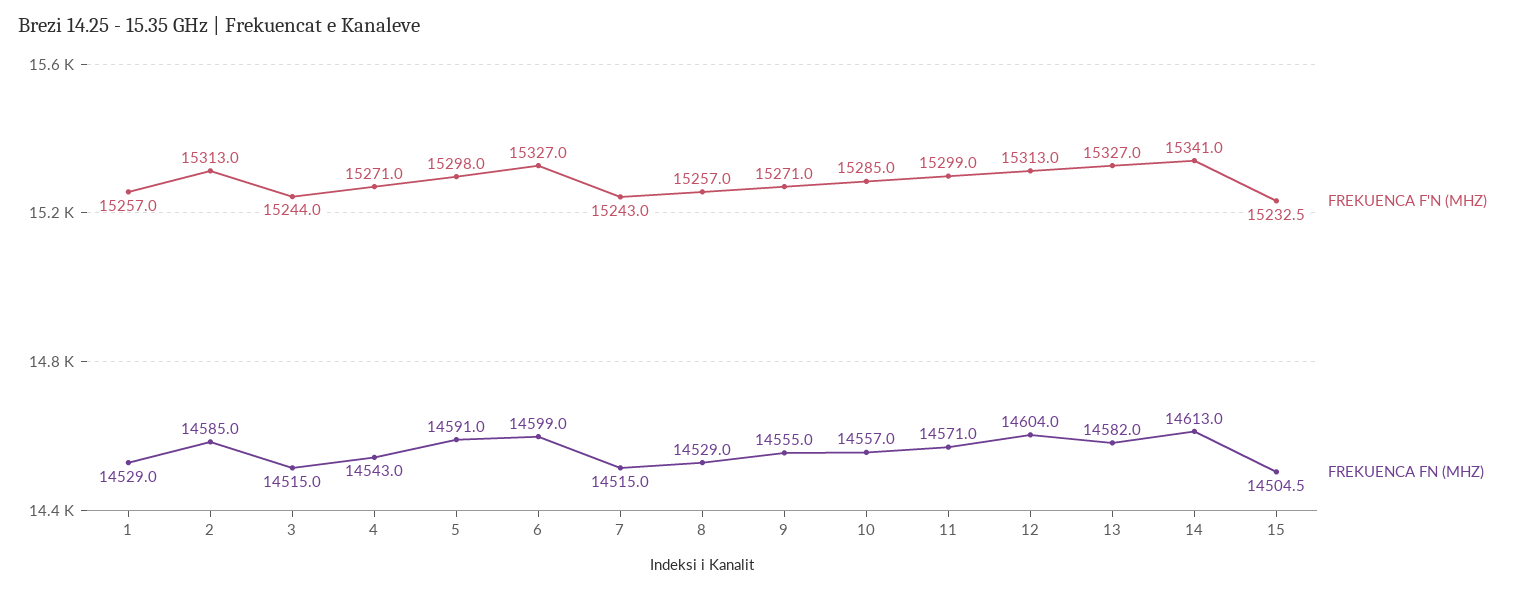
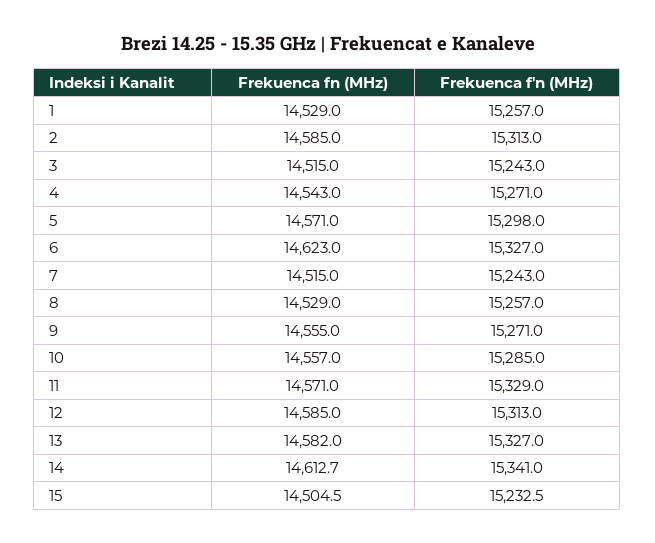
  {
    "FREKUENCA F'N (MHZ)": {
      "1": 15257,
      "2": 15313,
-     "3": 15244,
+     "3": 15243,
      "4": 15271,
      "5": 15298,
      "6": 15327,
      "7": 15243,
      "8": 15257,
      "9": 15271,
      "10": 15285,
-     "11": 15299,
+     "11": 15329,
      "12": 15313,
      "13": 15327,
      "14": 15341,
      "15": 15232.5
    },
    "FREKUENCA FN (MHZ)": {
      "1": 14529,
      "2": 14585,
      "3": 14515,
      "4": 14543,
-     "5": 14591,
+     "5": 14571,
-     "6": 14599,
+     "6": 14623,
      "7": 14515,
      "8": 14529,
      "9": 14555,
      "10": 14557,
      "11": 14571,
-     "12": 14604,
+     "12": 14585,
      "13": 14582,
-     "14": 14613,
+     "14": 14612.7,
      "15": 14504.5
    }
  }

